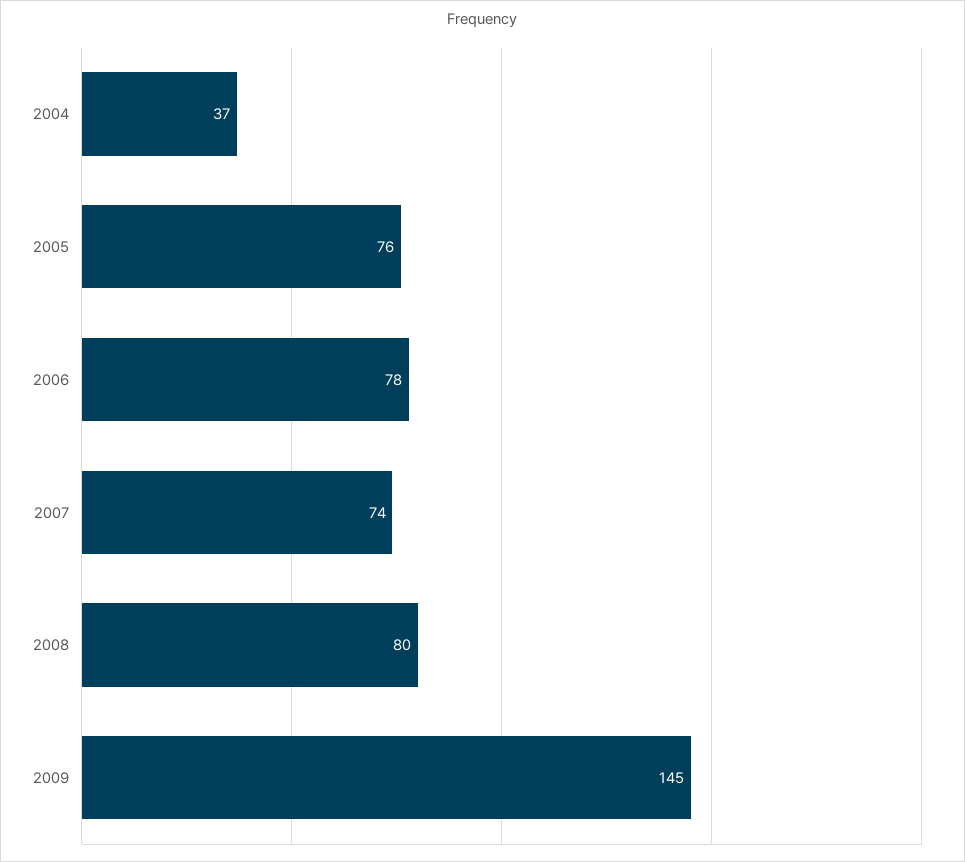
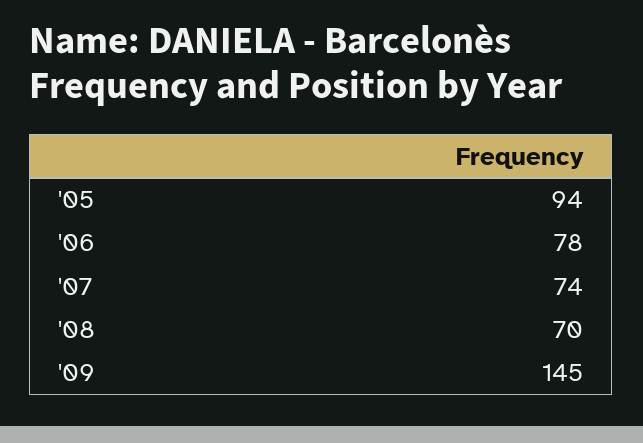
  {
-   "2004": 37,
-   "2005": 76,
+   "2005": 94,
    "2006": 78,
    "2007": 74,
-   "2008": 80,
+   "2008": 70,
    "2009": 145
  }

